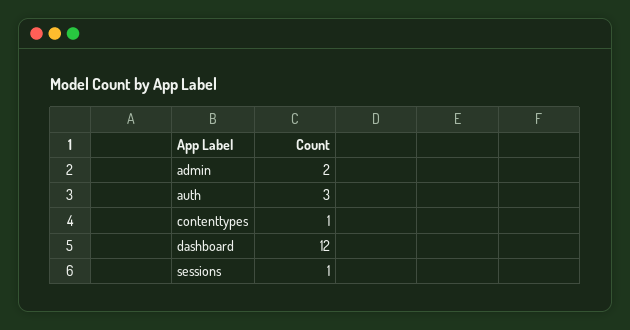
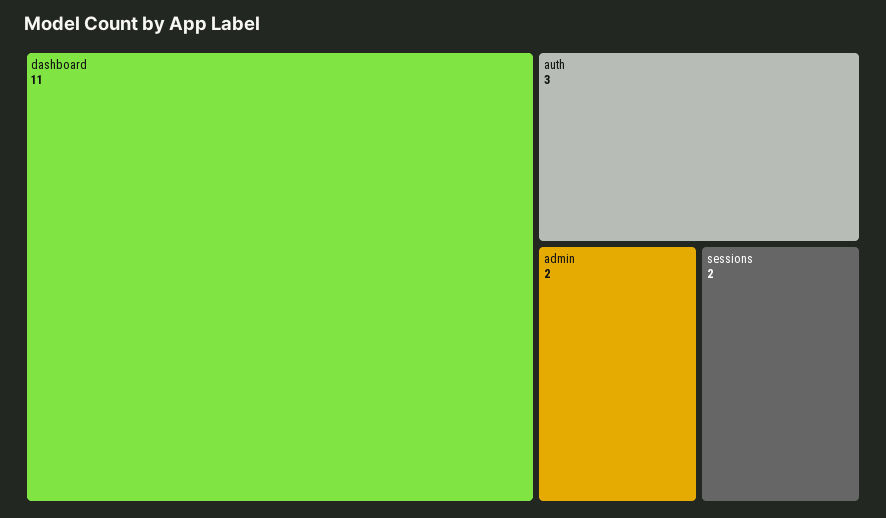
  {
    "admin": 2,
    "auth": 3,
-   "contenttypes": 1,
-   "dashboard": 12,
+   "dashboard": 11,
-   "sessions": 1
+   "sessions": 2
  }

